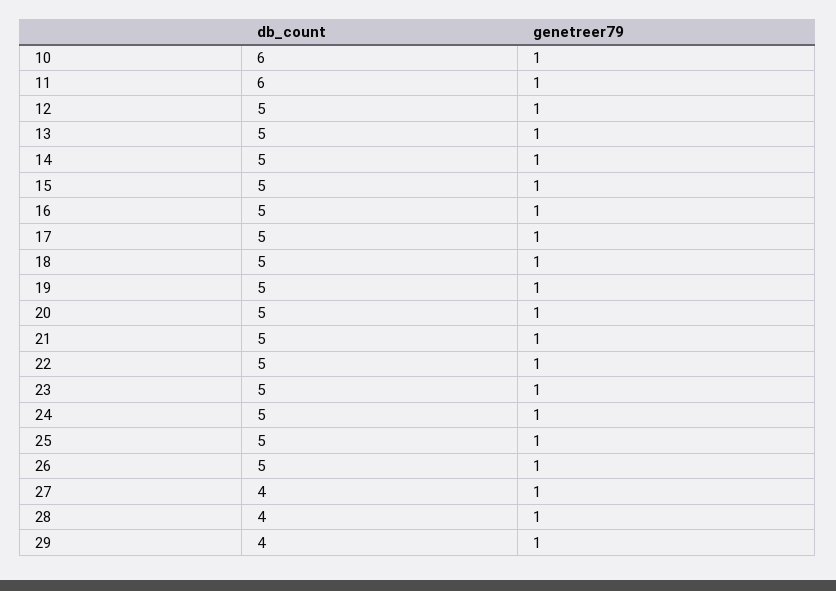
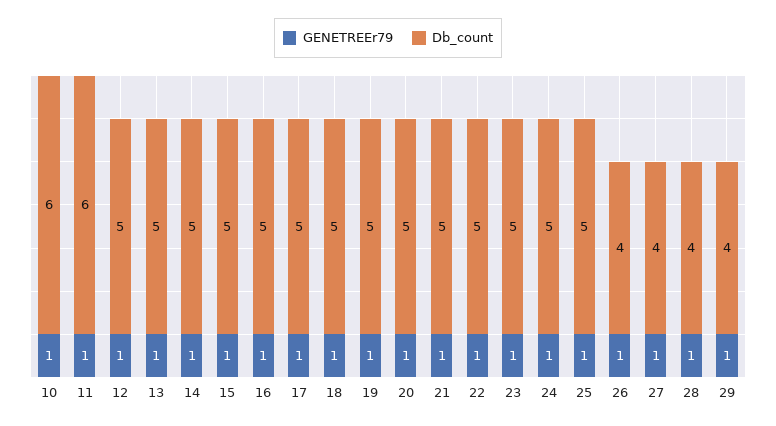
  {
    "db_count": {
      "10": 6,
      "11": 6,
      "12": 5,
      "13": 5,
      "14": 5,
      "15": 5,
      "16": 5,
      "17": 5,
      "18": 5,
      "19": 5,
      "20": 5,
      "21": 5,
      "22": 5,
      "23": 5,
      "24": 5,
      "25": 5,
-     "26": 5,
+     "26": 4,
      "27": 4,
      "28": 4,
      "29": 4
    },
    "genetreer79": {
      "10": 1,
      "11": 1,
      "12": 1,
      "13": 1,
      "14": 1,
      "15": 1,
      "16": 1,
      "17": 1,
      "18": 1,
      "19": 1,
      "20": 1,
      "21": 1,
      "22": 1,
      "23": 1,
      "24": 1,
      "25": 1,
      "26": 1,
      "27": 1,
      "28": 1,
      "29": 1
    }
  }

